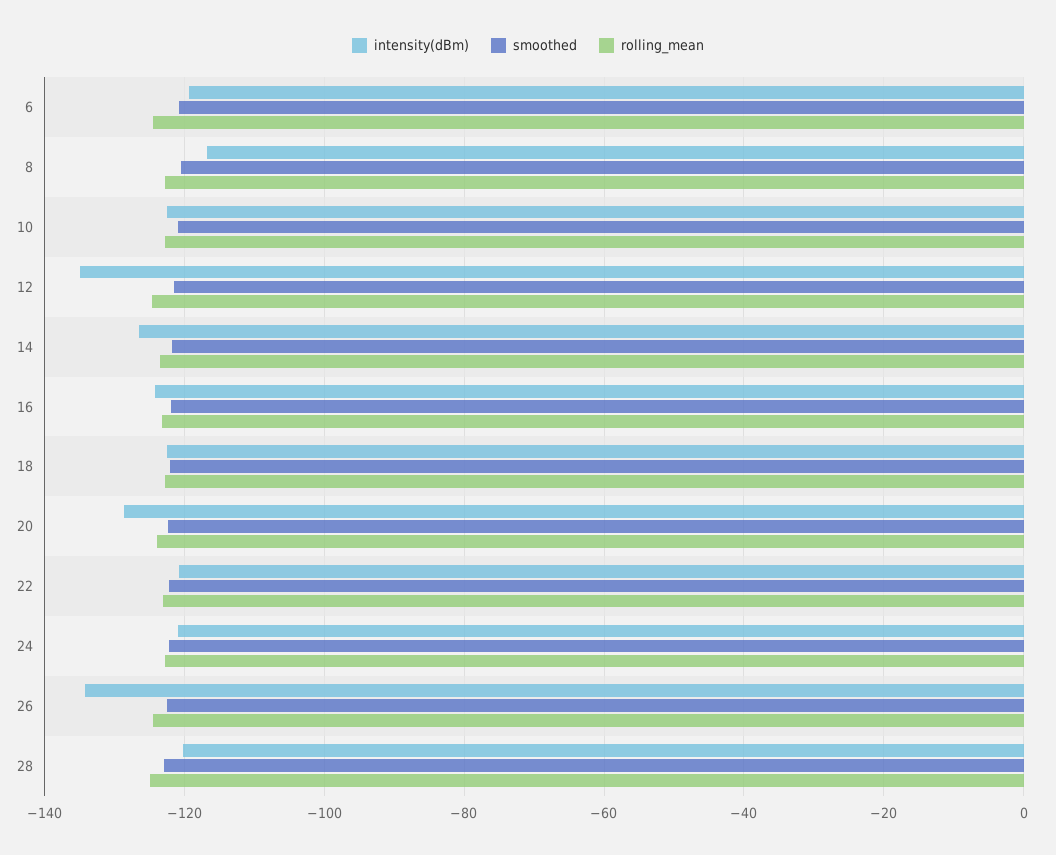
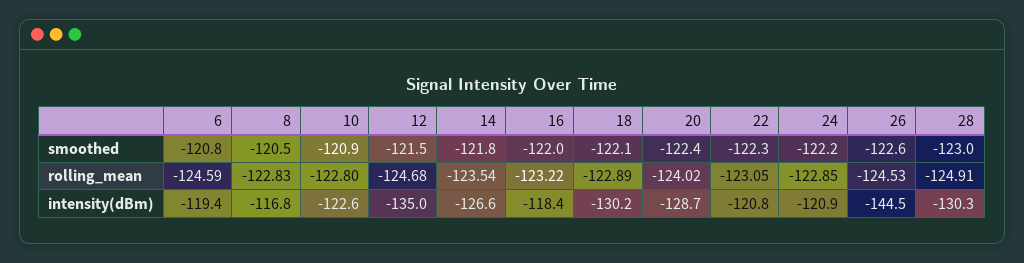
  {
    "intensity(dBm)": {
      "6": -119.4,
      "8": -116.8,
      "10": -122.6,
      "12": -135,
      "14": -126.6,
-     "16": -124,
+     "16": -118.4,
-     "18": -122,
+     "18": -130.2,
      "20": -128.7,
      "22": -120.8,
      "24": -120.9,
-     "26": -134,
+     "26": -144.5,
-     "28": -120
+     "28": -130.3
    },
    "smoothed": {
      "6": -120.8,
      "8": -120.5,
      "10": -120.9,
      "12": -121.5,
      "14": -121.8,
      "16": -122,
      "18": -122.1,
      "20": -122.4,
      "22": -122.3,
      "24": -122.2,
      "26": -122.6,
      "28": -123
    },
    "rolling_mean": {
      "6": -124.59,
      "8": -122.83,
      "10": -122.8,
      "12": -124.68,
      "14": -123.54,
      "16": -123.22,
      "18": -122.89,
      "20": -124.02,
      "22": -123.05,
      "24": -122.85,
      "26": -124.53,
      "28": -124.91
    }
  }

